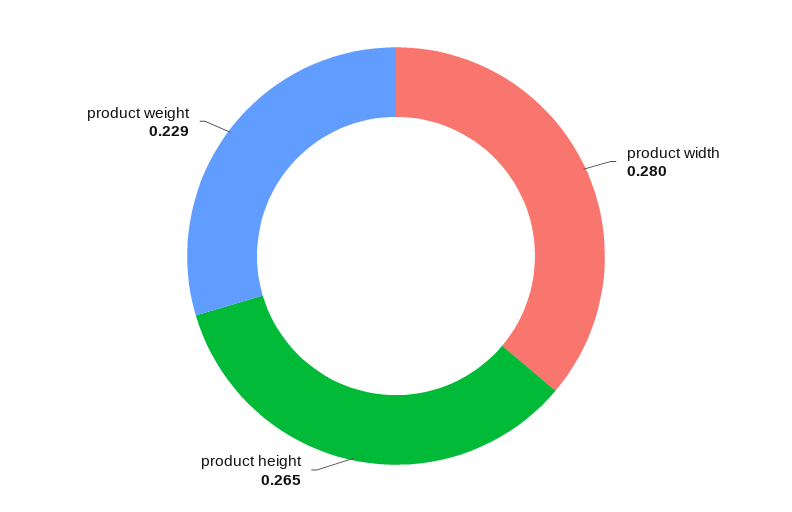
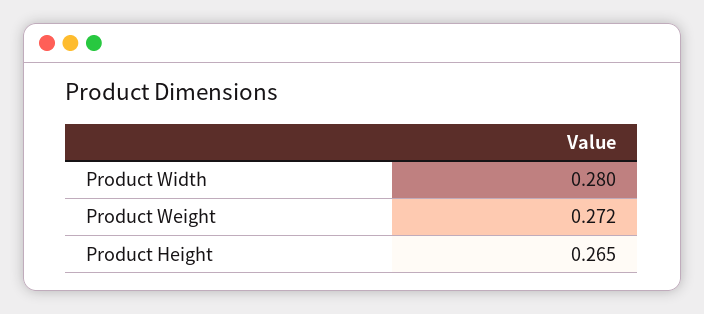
  {
    "product width": 0.28,
    "product height": 0.265,
-   "product weight": 0.229
+   "product weight": 0.272
  }

